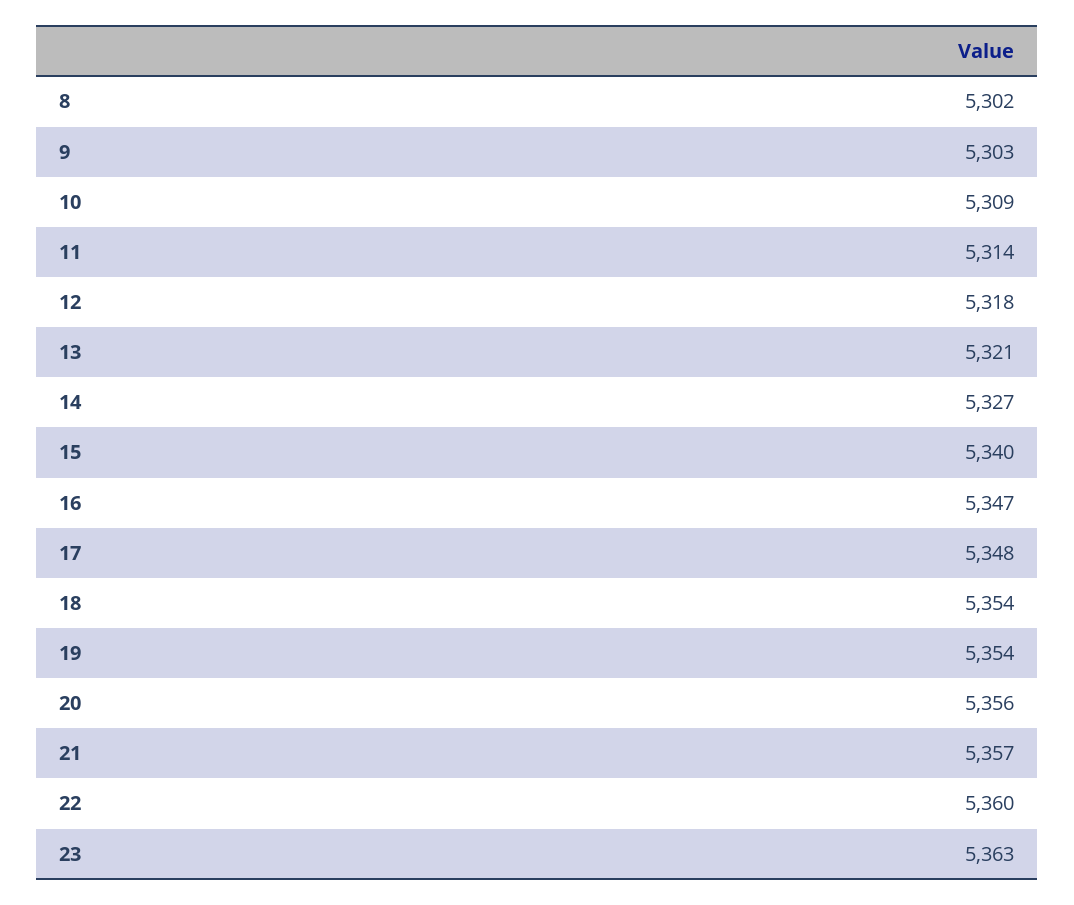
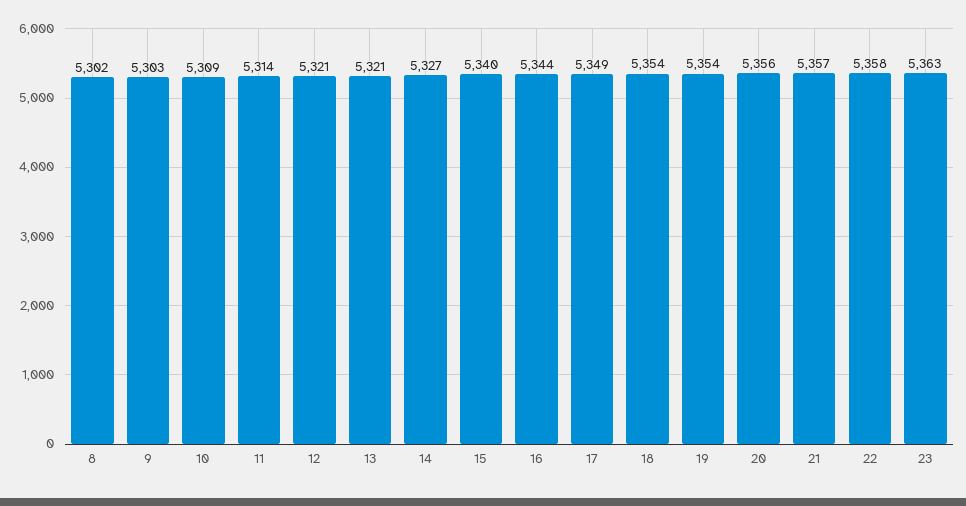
  {
    "8": 5302,
    "9": 5303,
    "10": 5309,
    "11": 5314,
-   "12": 5318,
+   "12": 5321,
    "13": 5321,
    "14": 5327,
    "15": 5340,
-   "16": 5347,
+   "16": 5344,
-   "17": 5348,
+   "17": 5349,
    "18": 5354,
    "19": 5354,
    "20": 5356,
    "21": 5357,
-   "22": 5360,
+   "22": 5358,
    "23": 5363
  }

